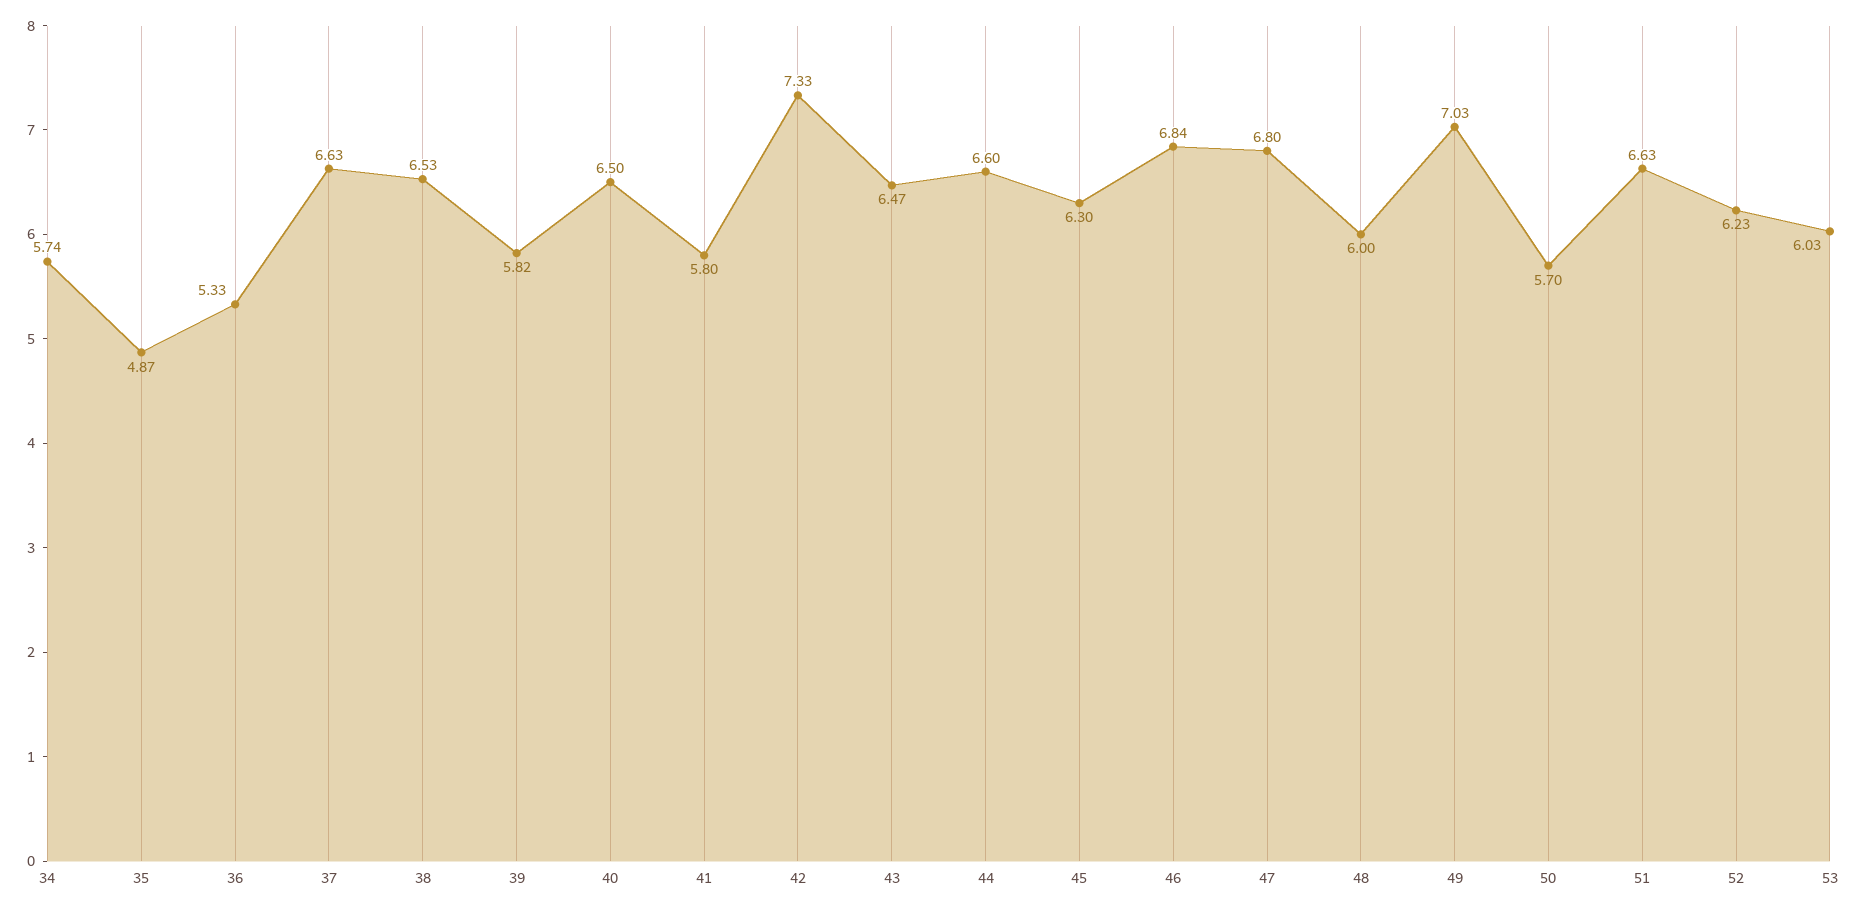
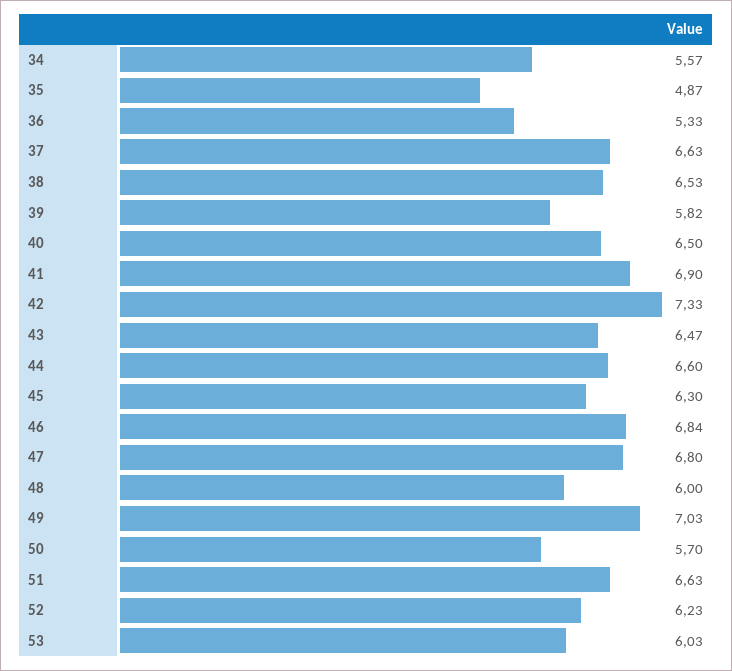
  {
-   "34": 5.74,
+   "34": 5.57,
    "35": 4.87,
    "36": 5.33,
    "37": 6.63,
    "38": 6.53,
    "39": 5.82,
    "40": 6.5,
-   "41": 5.8,
+   "41": 6.9,
    "42": 7.33,
    "43": 6.47,
    "44": 6.6,
    "45": 6.3,
    "46": 6.84,
    "47": 6.8,
    "48": 6,
    "49": 7.03,
    "50": 5.7,
    "51": 6.63,
    "52": 6.23,
    "53": 6.03
  }

